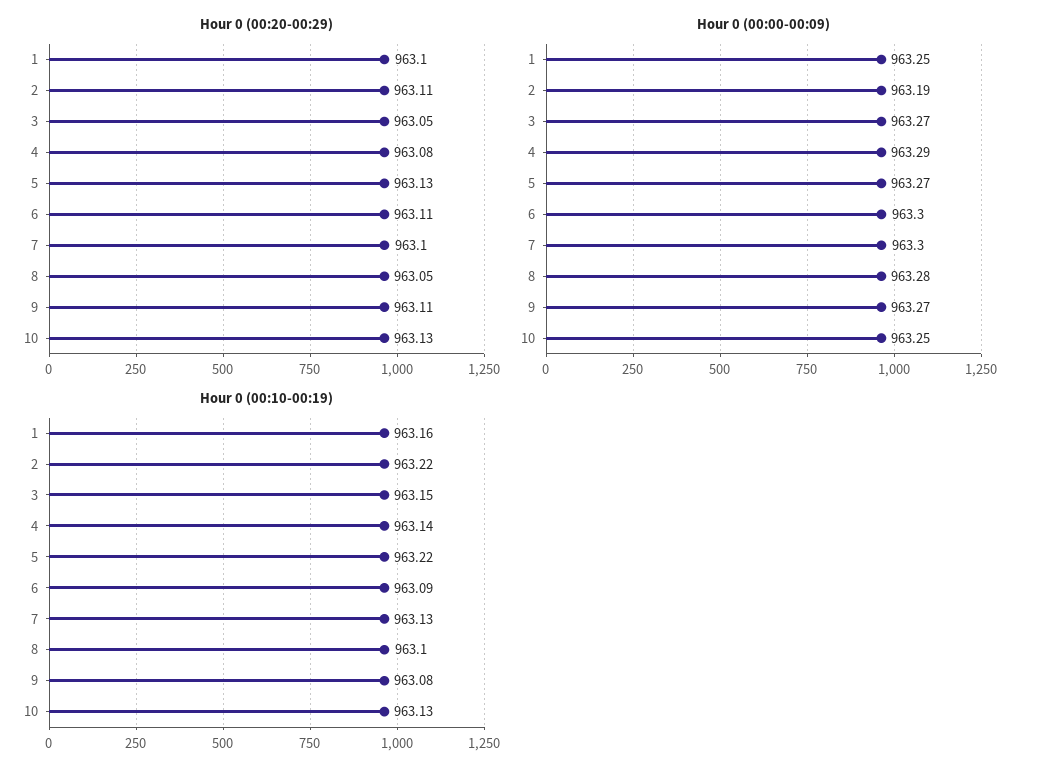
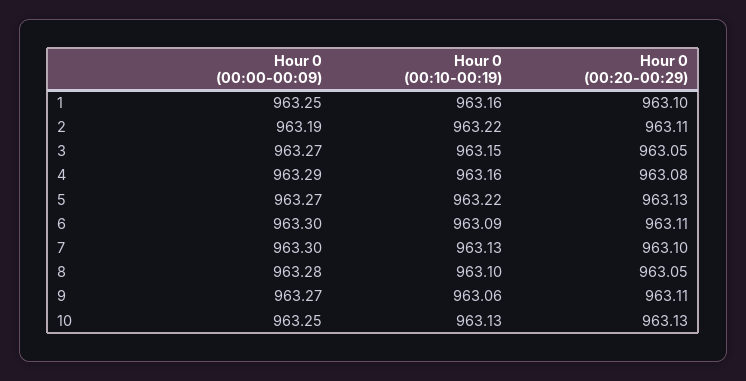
  {
    "Hour 0 (00:20-00:29)": {
      "1": 963.1,
      "2": 963.11,
      "3": 963.05,
      "4": 963.08,
      "5": 963.13,
      "6": 963.11,
      "7": 963.1,
      "8": 963.05,
      "9": 963.11,
      "10": 963.13
    },
    "Hour 0 (00:00-00:09)": {
      "1": 963.25,
      "2": 963.19,
      "3": 963.27,
      "4": 963.29,
      "5": 963.27,
      "6": 963.3,
      "7": 963.3,
      "8": 963.28,
      "9": 963.27,
      "10": 963.25
    },
    "Hour 0 (00:10-00:19)": {
      "1": 963.16,
      "2": 963.22,
      "3": 963.15,
-     "4": 963.14,
+     "4": 963.16,
      "5": 963.22,
      "6": 963.09,
      "7": 963.13,
      "8": 963.1,
-     "9": 963.08,
+     "9": 963.06,
      "10": 963.13
    }
  }

